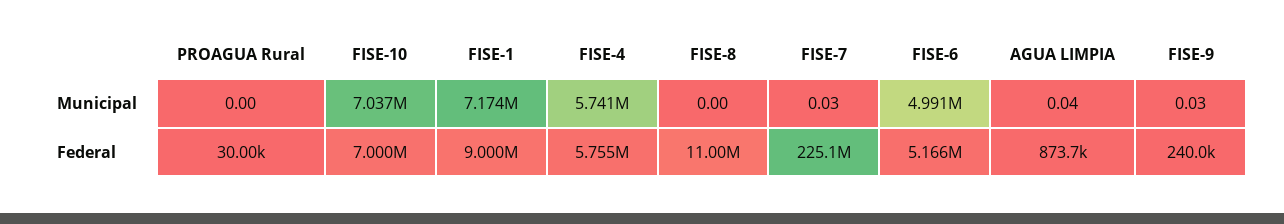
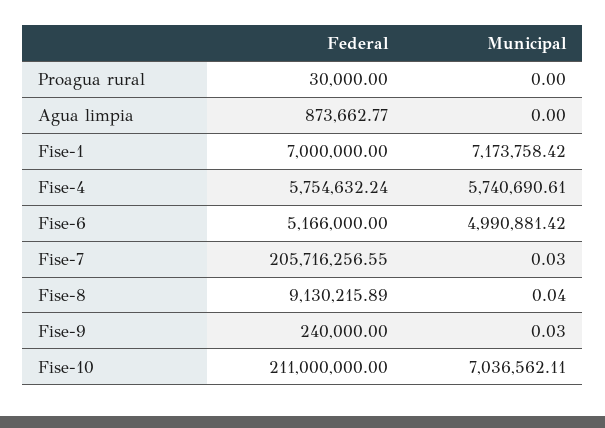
  {
    "PROAGUA Rural": {
      "Municipal": 0,
      "Federal": 30000
    },
    "FISE-10": {
      "Municipal": 7036562.11,
-     "Federal": 7000000
+     "Federal": 211000000
    },
    "FISE-1": {
      "Municipal": 7173758.42,
-     "Federal": 9000000
+     "Federal": 7000000
    },
    "FISE-4": {
      "Municipal": 5740690.61,
      "Federal": 5754632.24
    },
    "FISE-8": {
-     "Municipal": 0,
+     "Municipal": 0.04,
-     "Federal": 11000000
+     "Federal": 9130215.89
    },
    "FISE-7": {
      "Municipal": 0.03,
-     "Federal": 225100000
+     "Federal": 205716256.55
    },
    "FISE-6": {
      "Municipal": 4990881.42,
      "Federal": 5166000
    },
    "AGUA LIMPIA": {
-     "Municipal": 0.04,
+     "Municipal": 0,
      "Federal": 873662.77
    },
    "FISE-9": {
      "Municipal": 0.03,
      "Federal": 240000
    }
  }

